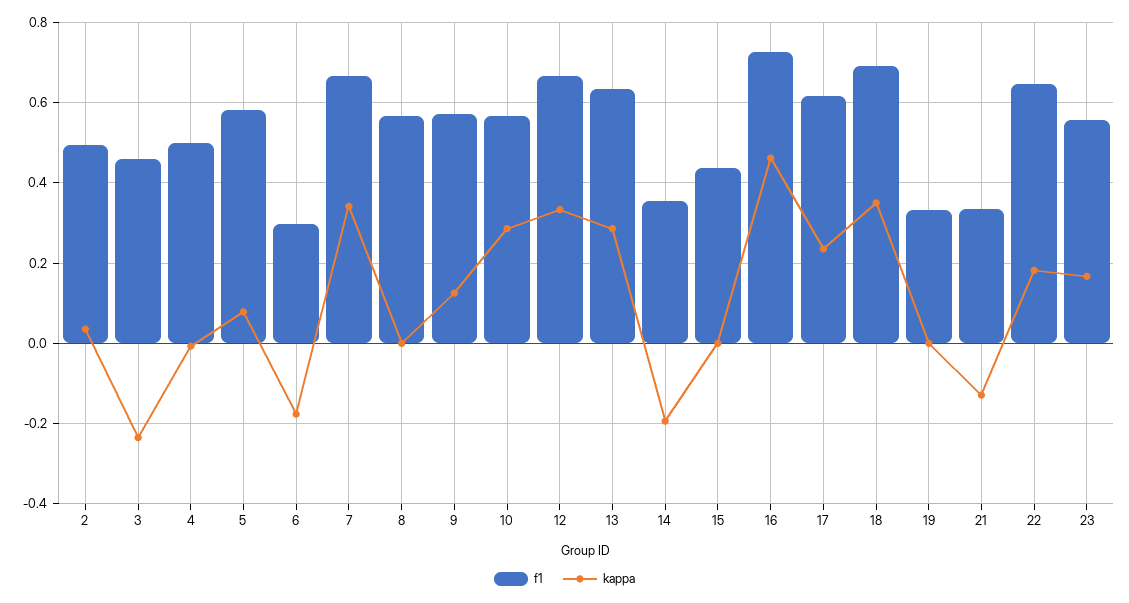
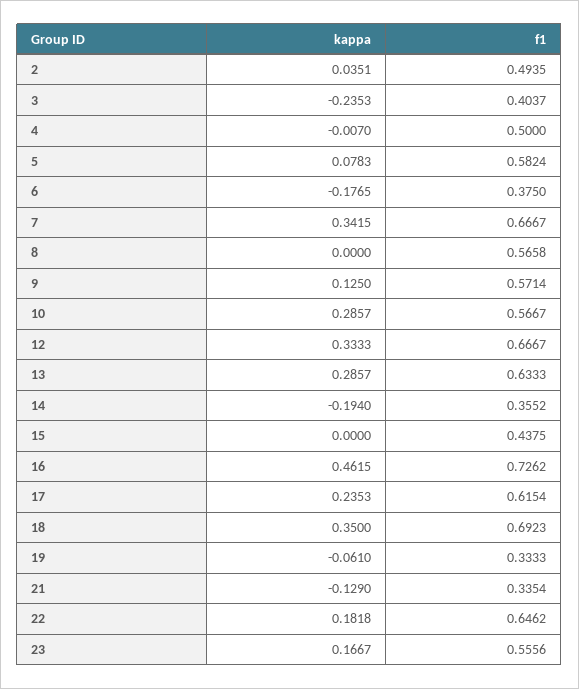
  {
    "f1": {
      "2": 0.4935,
-     "3": 0.46,
+     "3": 0.4037,
      "4": 0.5,
      "5": 0.5824,
-     "6": 0.3,
+     "6": 0.375,
      "7": 0.6667,
      "8": 0.5658,
      "9": 0.5714,
      "10": 0.5667,
      "12": 0.6667,
      "13": 0.6333,
      "14": 0.3552,
      "15": 0.4375,
      "16": 0.7262,
      "17": 0.6154,
      "18": 0.6923,
      "19": 0.3333,
      "21": 0.3354,
      "22": 0.6462,
      "23": 0.5556
    },
    "kappa": {
      "2": 0.0351,
      "3": -0.2353,
      "4": -0.007,
      "5": 0.0783,
      "6": -0.1765,
      "7": 0.3415,
      "8": 0,
      "9": 0.125,
      "10": 0.2857,
      "12": 0.3333,
      "13": 0.2857,
      "14": -0.194,
      "15": 0,
      "16": 0.4615,
      "17": 0.2353,
      "18": 0.35,
-     "19": 0,
+     "19": -0.061,
      "21": -0.129,
      "22": 0.1818,
      "23": 0.1667
    }
  }

